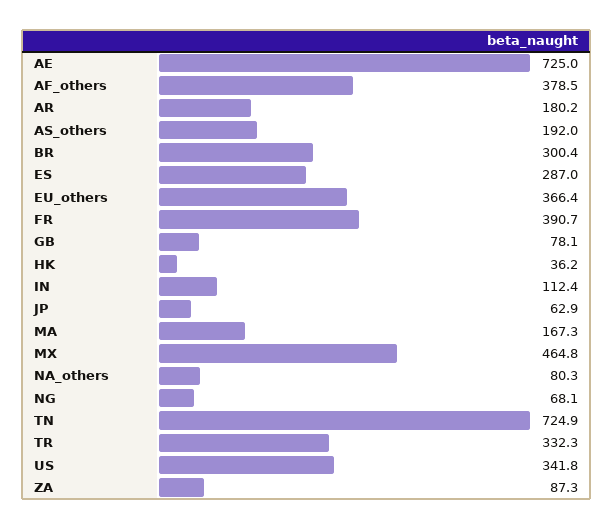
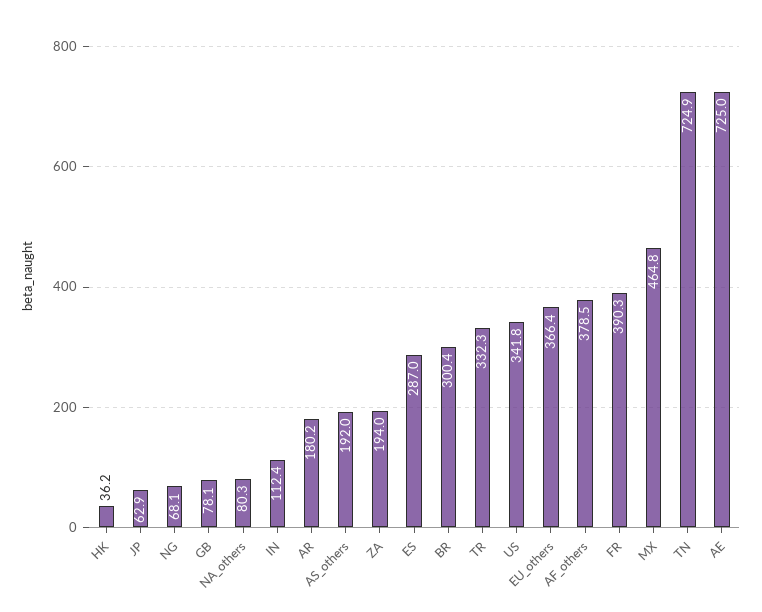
  {
    "AE": 725,
    "AF_others": 378.5,
    "AR": 180.2,
    "AS_others": 192,
    "BR": 300.4,
    "ES": 287,
    "EU_others": 366.4,
-   "FR": 390.7,
+   "FR": 390.3,
    "GB": 78.1,
    "HK": 36.2,
    "IN": 112.4,
    "JP": 62.9,
-   "MA": 167.3,
    "MX": 464.8,
    "NA_others": 80.3,
    "NG": 68.1,
    "TN": 724.9,
    "TR": 332.3,
    "US": 341.8,
-   "ZA": 87.3
+   "ZA": 194
  }

